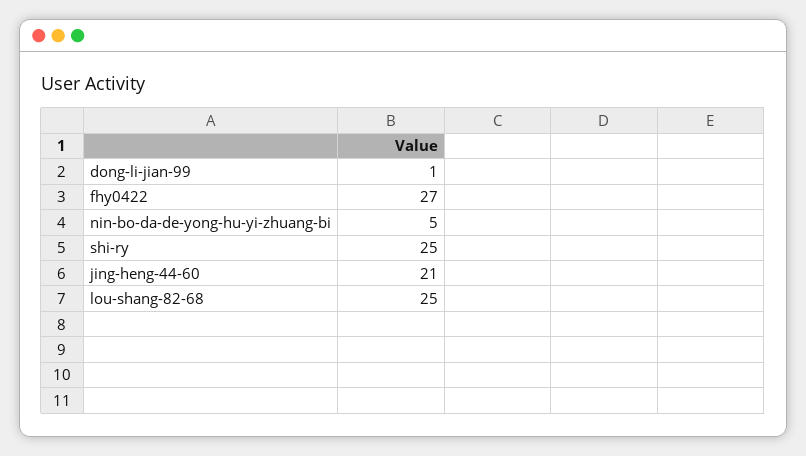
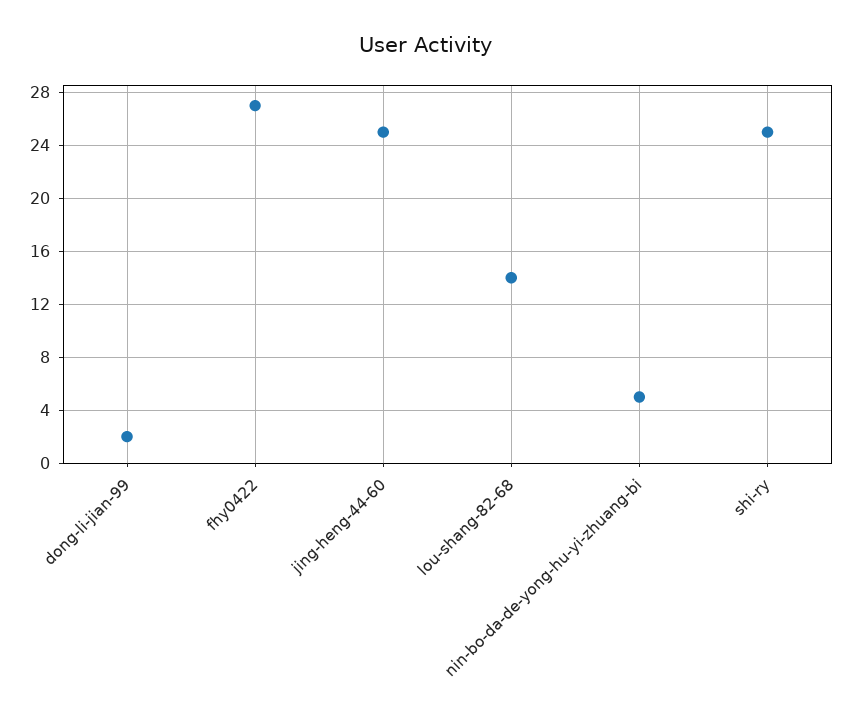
  {
-   "dong-li-jian-99": 1,
+   "dong-li-jian-99": 2,
    "fhy0422": 27,
    "nin-bo-da-de-yong-hu-yi-zhuang-bi": 5,
    "shi-ry": 25,
-   "jing-heng-44-60": 21,
+   "jing-heng-44-60": 25,
-   "lou-shang-82-68": 25
+   "lou-shang-82-68": 14
  }

